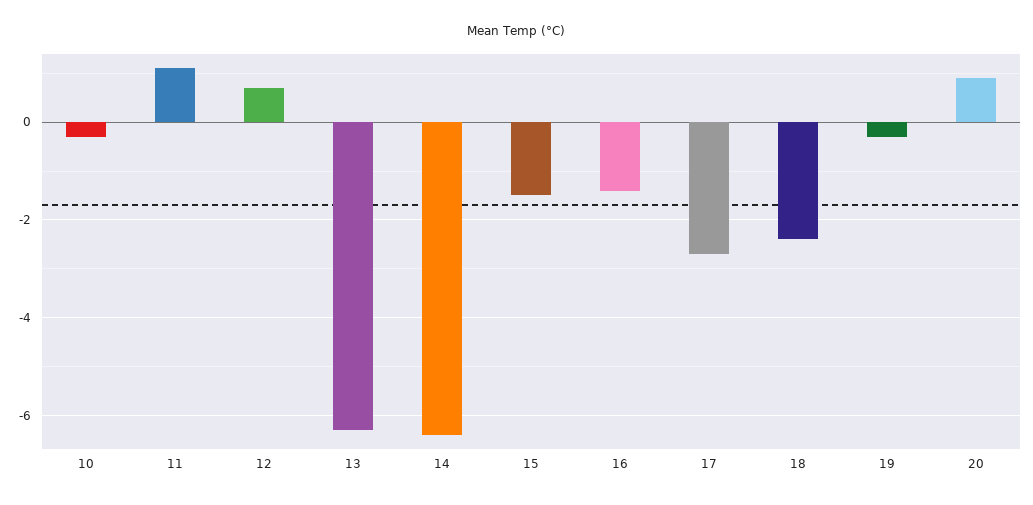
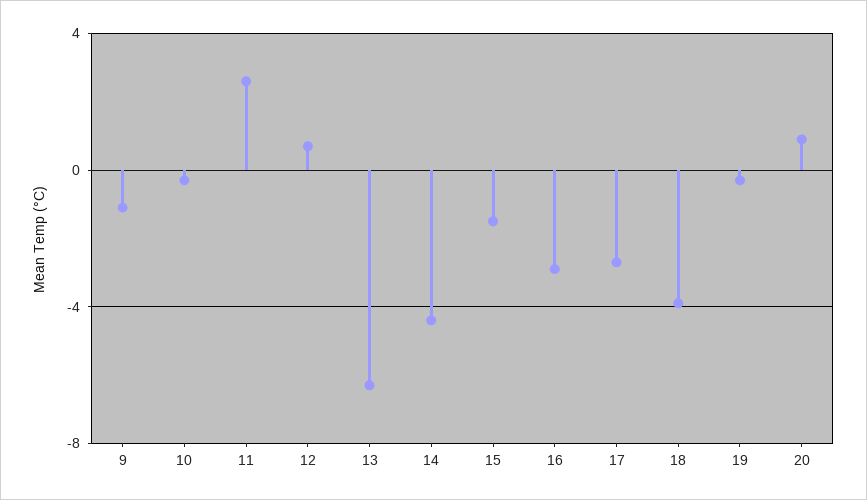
  {
    "10": -0.5,
-   "11": 1,
+   "11": 2.5,
    "12": 0.5,
    "13": -6.5,
-   "14": -6.5,
+   "14": -4.5,
    "15": -1.5,
-   "16": -1.5,
+   "16": -3,
    "17": -2.5,
-   "18": -2.5,
+   "18": -4,
    "19": -0.5,
-   "20": 1
+   "20": 1,
+   "9": -1
  }

